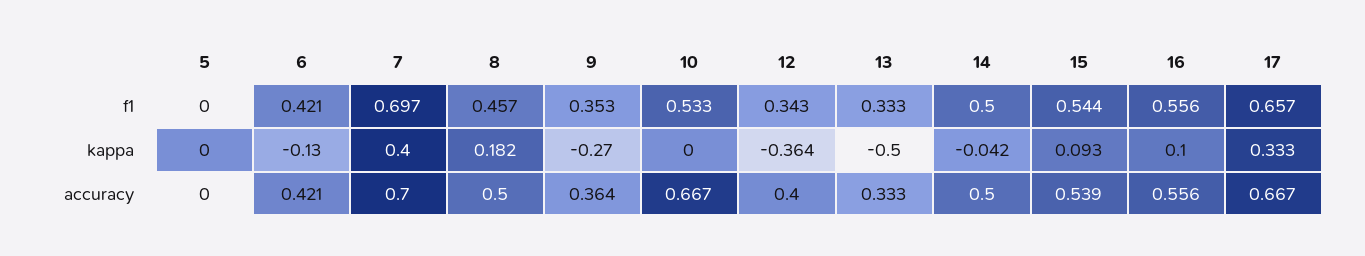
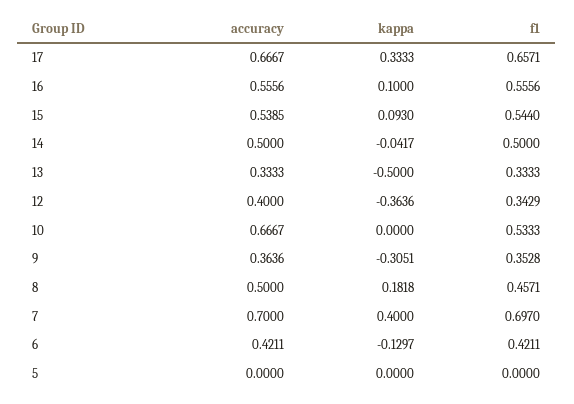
  {
    "5": {
      "f1": 0,
      "kappa": 0,
      "accuracy": 0
    },
    "6": {
      "f1": 0.4211,
      "kappa": -0.1297,
      "accuracy": 0.4211
    },
    "7": {
      "f1": 0.697,
      "kappa": 0.4,
      "accuracy": 0.7
    },
    "8": {
      "f1": 0.4571,
      "kappa": 0.1818,
      "accuracy": 0.5
    },
    "9": {
      "f1": 0.3528,
-     "kappa": -0.27,
+     "kappa": -0.3051,
      "accuracy": 0.3636
    },
    "10": {
      "f1": 0.5333,
      "kappa": 0,
      "accuracy": 0.6667
    },
    "12": {
      "f1": 0.3429,
      "kappa": -0.3636,
      "accuracy": 0.4
    },
    "13": {
      "f1": 0.3333,
      "kappa": -0.5,
      "accuracy": 0.3333
    },
    "14": {
      "f1": 0.5,
      "kappa": -0.0417,
      "accuracy": 0.5
    },
    "15": {
      "f1": 0.544,
      "kappa": 0.093,
      "accuracy": 0.5385
    },
    "16": {
      "f1": 0.5556,
      "kappa": 0.1,
      "accuracy": 0.5556
    },
    "17": {
      "f1": 0.6571,
      "kappa": 0.3333,
      "accuracy": 0.6667
    }
  }

